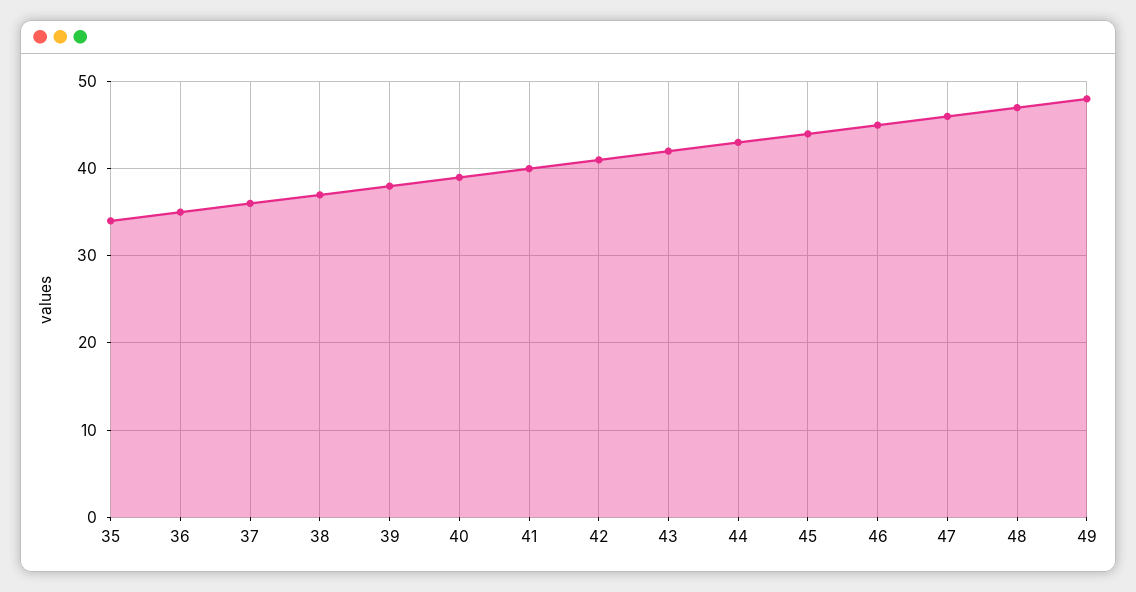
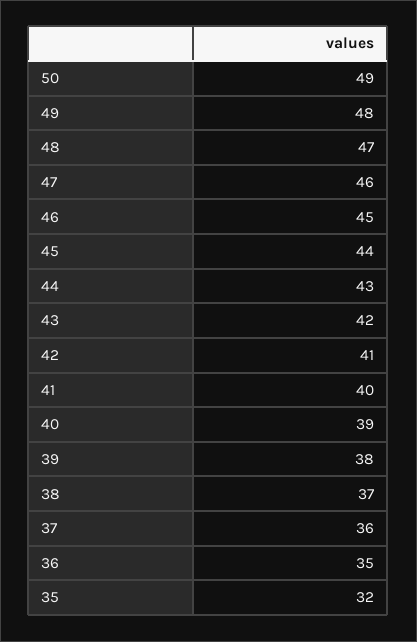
  {
-   "35": 34,
+   "35": 32,
    "36": 35,
    "37": 36,
    "38": 37,
    "39": 38,
    "40": 39,
    "41": 40,
    "42": 41,
    "43": 42,
    "44": 43,
    "45": 44,
    "46": 45,
    "47": 46,
    "48": 47,
-   "49": 48
+   "49": 48,
+   "50": 49
  }

